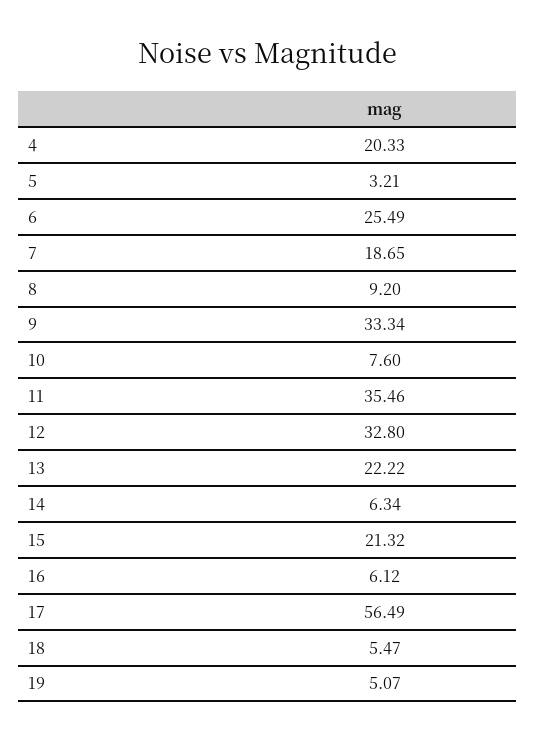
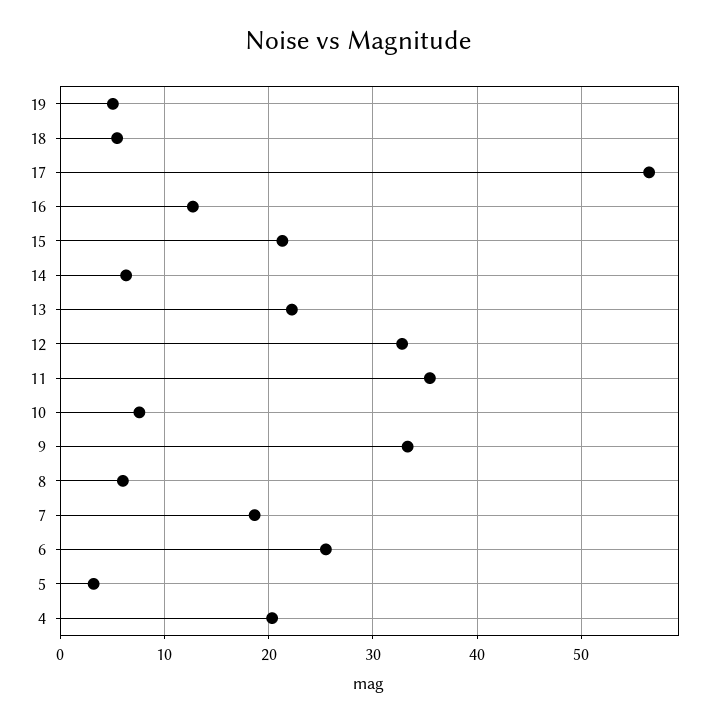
  {
    "4": 20.33,
    "5": 3.21,
    "6": 25.49,
    "7": 18.65,
-   "8": 9.2,
+   "8": 6,
    "9": 33.34,
    "10": 7.6,
    "11": 35.46,
    "12": 32.8,
    "13": 22.22,
    "14": 6.34,
    "15": 21.32,
-   "16": 6.12,
+   "16": 13,
    "17": 56.49,
    "18": 5.47,
    "19": 5.07
  }

